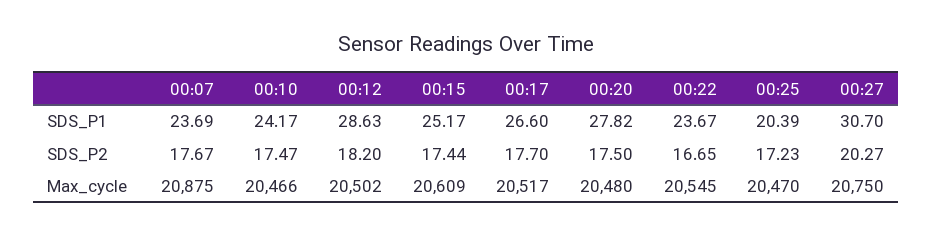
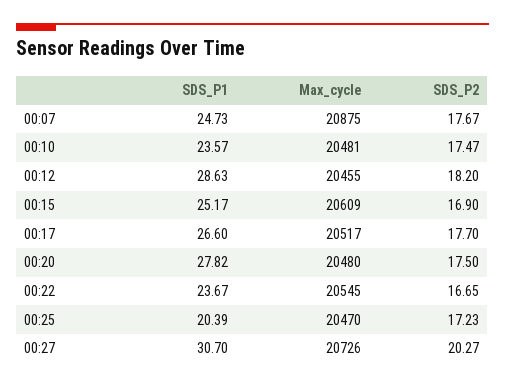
  {
    "00:07": {
-     "SDS_P1": 23.69,
+     "SDS_P1": 24.73,
      "SDS_P2": 17.67,
      "Max_cycle": 20875
    },
    "00:10": {
-     "SDS_P1": 24.17,
+     "SDS_P1": 23.57,
      "SDS_P2": 17.47,
-     "Max_cycle": 20466
+     "Max_cycle": 20481
    },
    "00:12": {
      "SDS_P1": 28.63,
      "SDS_P2": 18.2,
-     "Max_cycle": 20502
+     "Max_cycle": 20455
    },
    "00:15": {
      "SDS_P1": 25.17,
-     "SDS_P2": 17.44,
+     "SDS_P2": 16.9,
      "Max_cycle": 20609
    },
    "00:17": {
      "SDS_P1": 26.6,
      "SDS_P2": 17.7,
      "Max_cycle": 20517
    },
    "00:20": {
      "SDS_P1": 27.82,
      "SDS_P2": 17.5,
      "Max_cycle": 20480
    },
    "00:22": {
      "SDS_P1": 23.67,
      "SDS_P2": 16.65,
      "Max_cycle": 20545
    },
    "00:25": {
      "SDS_P1": 20.39,
      "SDS_P2": 17.23,
      "Max_cycle": 20470
    },
    "00:27": {
      "SDS_P1": 30.7,
      "SDS_P2": 20.27,
-     "Max_cycle": 20750
+     "Max_cycle": 20726
    }
  }

